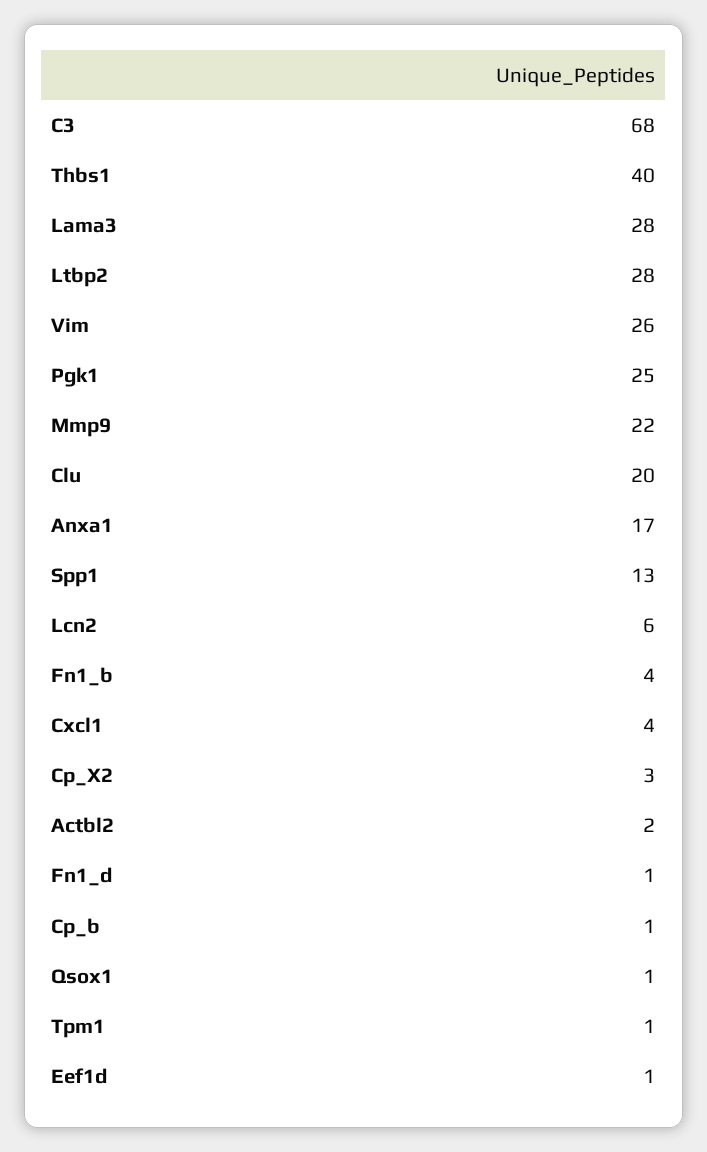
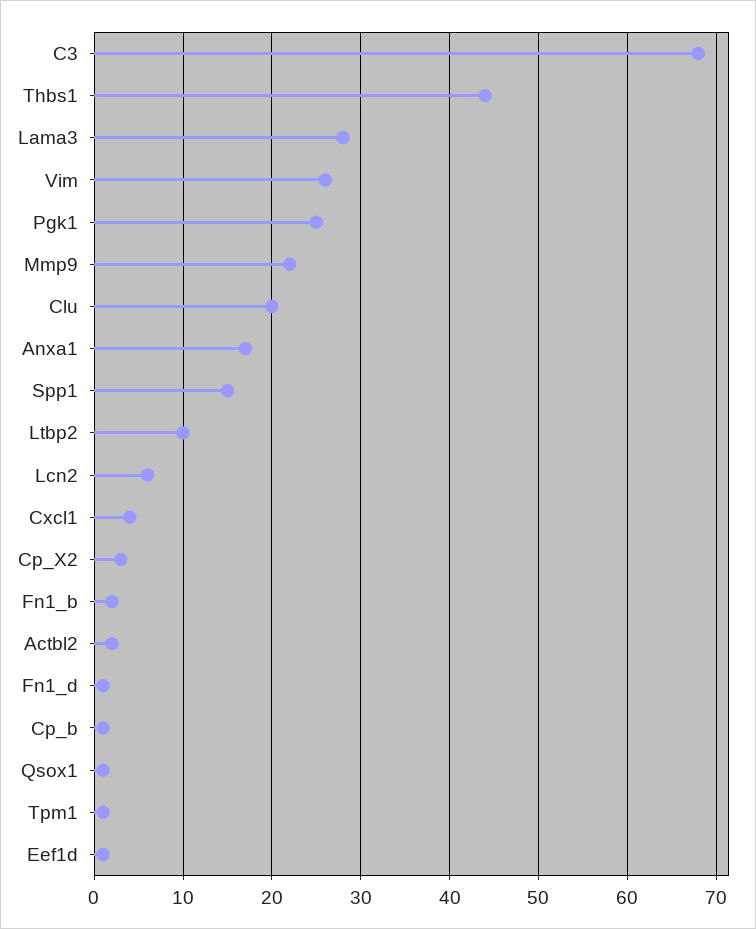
  {
    "C3": 68,
-   "Thbs1": 40,
+   "Thbs1": 44,
    "Lama3": 28,
-   "Ltbp2": 28,
+   "Ltbp2": 10,
    "Vim": 26,
    "Pgk1": 25,
    "Mmp9": 22,
    "Clu": 20,
    "Anxa1": 17,
-   "Spp1": 13,
+   "Spp1": 15,
    "Lcn2": 6,
-   "Fn1_b": 4,
+   "Fn1_b": 2,
    "Cxcl1": 4,
    "Cp_X2": 3,
    "Actbl2": 2,
    "Fn1_d": 1,
    "Cp_b": 1,
    "Qsox1": 1,
    "Tpm1": 1,
    "Eef1d": 1
  }

